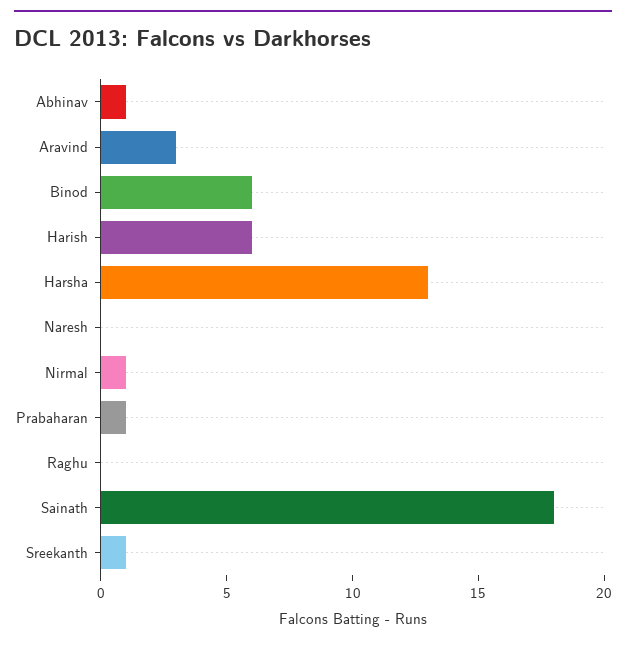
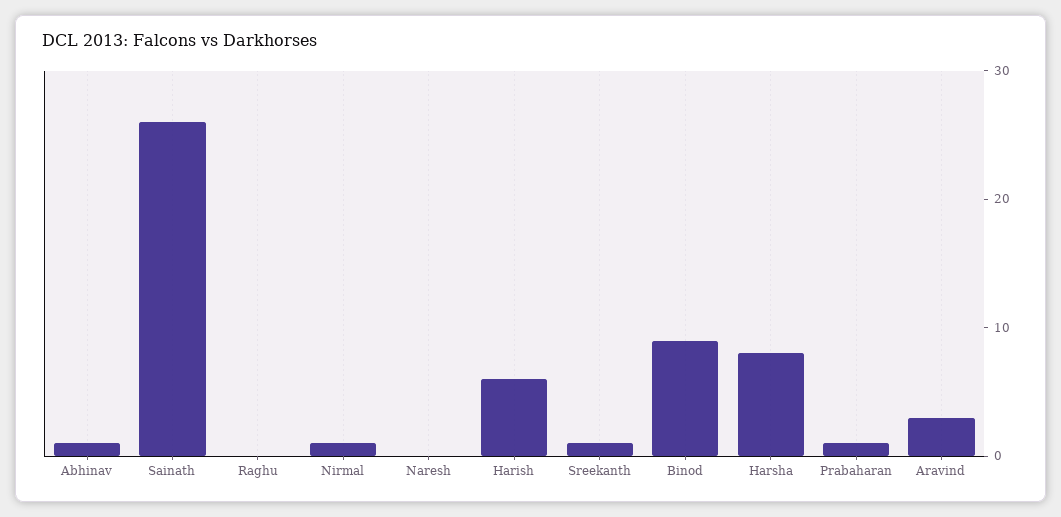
  {
    "Abhinav": 1,
    "Aravind": 3,
-   "Binod": 6,
+   "Binod": 9,
    "Harish": 6,
-   "Harsha": 13,
+   "Harsha": 8,
    "Naresh": 0,
    "Nirmal": 1,
    "Prabaharan": 1,
    "Raghu": 0,
-   "Sainath": 18,
+   "Sainath": 26,
    "Sreekanth": 1
  }

